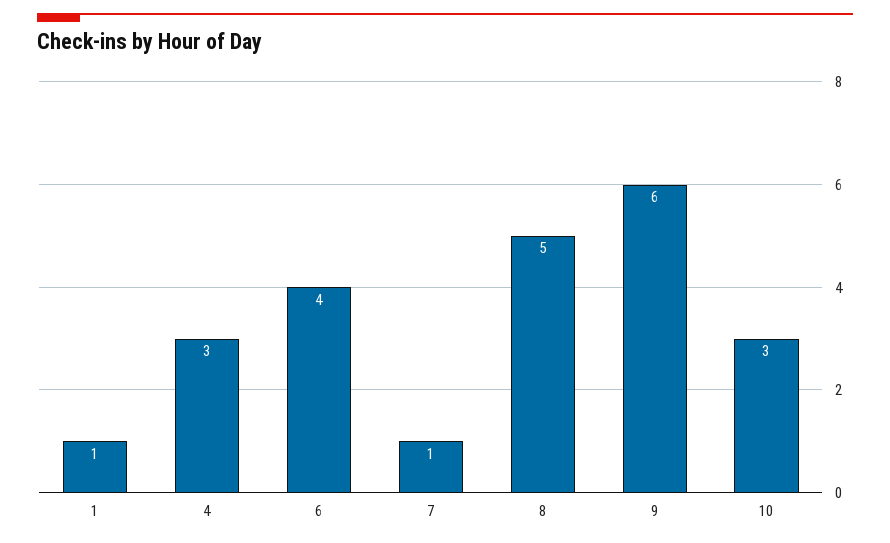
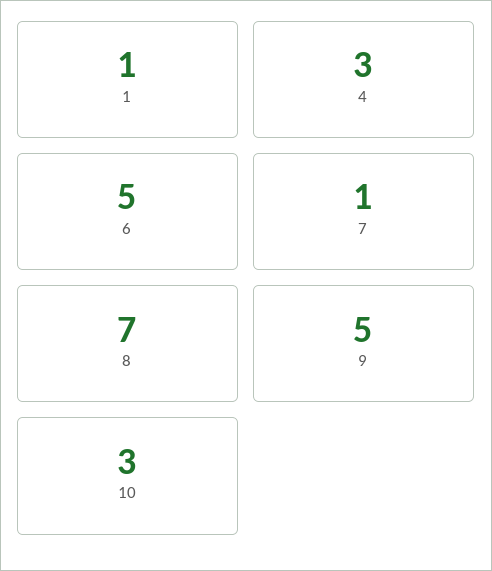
  {
    "1": 1,
    "4": 3,
-   "6": 4,
+   "6": 5,
    "7": 1,
-   "8": 5,
+   "8": 7,
-   "9": 6,
+   "9": 5,
    "10": 3
  }

